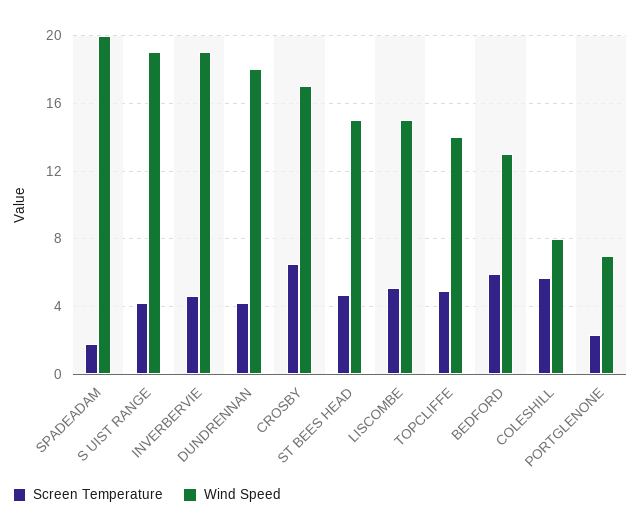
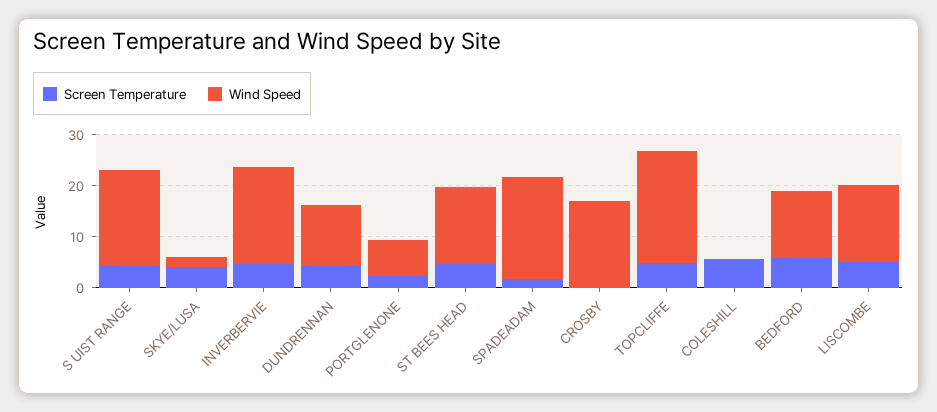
  {
    "Screen Temperature": {
      "SPADEADAM": 2,
      "S UIST RANGE": 4,
      "INVERBERVIE": 4.5,
      "DUNDRENNAN": 4,
-     "CROSBY": 6.5,
+     "CROSBY": 0,
      "ST BEES HEAD": 4.5,
      "LISCOMBE": 5,
      "TOPCLIFFE": 5,
      "BEDFORD": 6,
      "COLESHILL": 5.5,
-     "PORTGLENONE": 2.5
+     "PORTGLENONE": 2.5,
+     "SKYE/LUSA": 4
    },
    "Wind Speed": {
      "SPADEADAM": 20,
      "S UIST RANGE": 19,
      "INVERBERVIE": 19,
-     "DUNDRENNAN": 18,
+     "DUNDRENNAN": 12,
      "CROSBY": 17,
      "ST BEES HEAD": 15,
      "LISCOMBE": 15,
-     "TOPCLIFFE": 14,
+     "TOPCLIFFE": 22,
      "BEDFORD": 13,
-     "COLESHILL": 8,
+     "COLESHILL": 0,
-     "PORTGLENONE": 7
+     "PORTGLENONE": 7,
+     "SKYE/LUSA": 2
    }
  }

